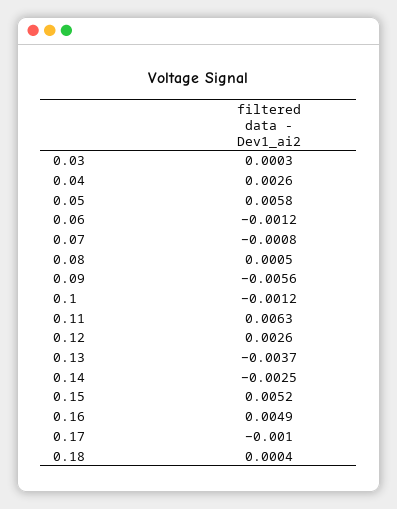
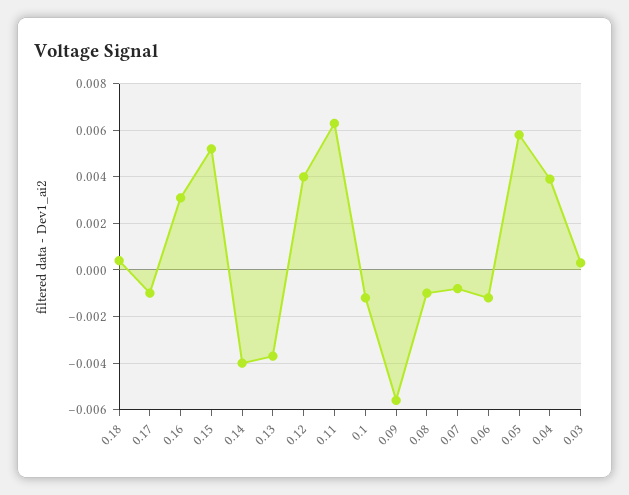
  {
    "0.03": 0.0003,
-   "0.04": 0.0026,
+   "0.04": 0.004,
    "0.05": 0.0058,
    "0.06": -0.0012,
    "0.07": -0.0008,
-   "0.08": 0.0005,
+   "0.08": -0.001,
    "0.09": -0.0056,
    "0.1": -0.0012,
    "0.11": 0.0063,
-   "0.12": 0.0026,
+   "0.12": 0.004,
    "0.13": -0.0037,
-   "0.14": -0.0025,
+   "0.14": -0.004,
    "0.15": 0.0052,
-   "0.16": 0.0049,
+   "0.16": 0.003,
    "0.17": -0.001,
    "0.18": 0.0004
  }

